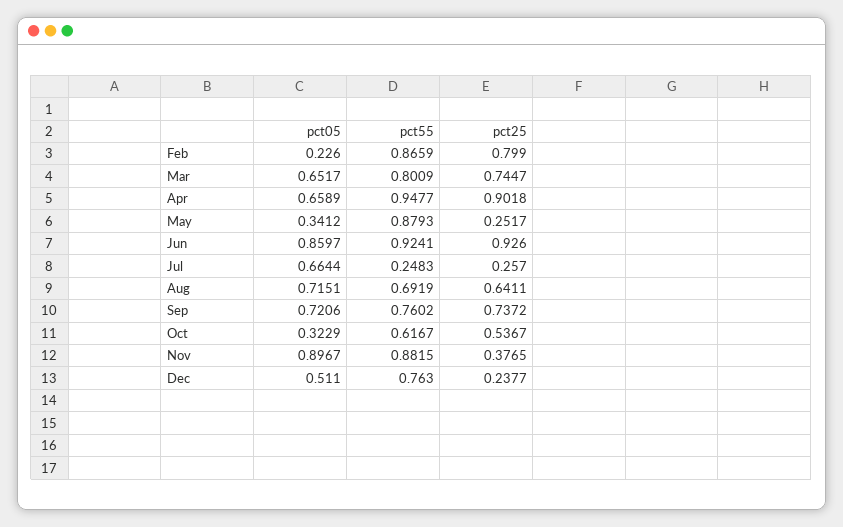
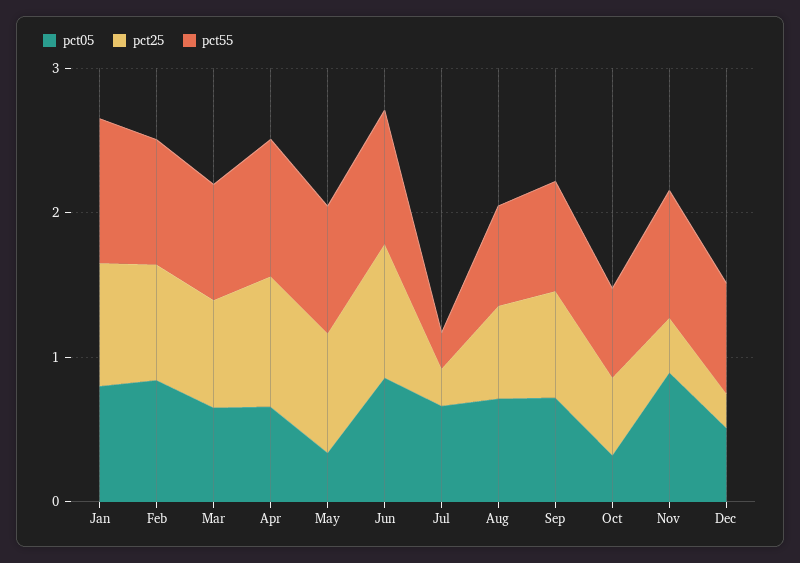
  {
    "pct05": {
-     "Feb": 0.226,
+     "Feb": 0.8,
      "Mar": 0.6517,
      "Apr": 0.6589,
      "May": 0.3412,
      "Jun": 0.8597,
      "Jul": 0.6644,
      "Aug": 0.7151,
      "Sep": 0.7206,
      "Oct": 0.3229,
      "Nov": 0.8967,
-     "Dec": 0.511
+     "Dec": 0.511,
+     "Jan": 0.8
    },
    "pct55": {
      "Feb": 0.8659,
      "Mar": 0.8009,
      "Apr": 0.9477,
      "May": 0.8793,
      "Jun": 0.9241,
      "Jul": 0.2483,
      "Aug": 0.6919,
      "Sep": 0.7602,
      "Oct": 0.6167,
      "Nov": 0.8815,
-     "Dec": 0.763
+     "Dec": 0.763,
+     "Jan": 1
    },
    "pct25": {
      "Feb": 0.799,
      "Mar": 0.7447,
      "Apr": 0.9018,
-     "May": 0.2517,
+     "May": 0.8,
      "Jun": 0.926,
      "Jul": 0.257,
      "Aug": 0.6411,
      "Sep": 0.7372,
      "Oct": 0.5367,
      "Nov": 0.3765,
-     "Dec": 0.2377
+     "Dec": 0.2377,
+     "Jan": 0.8
    }
  }

